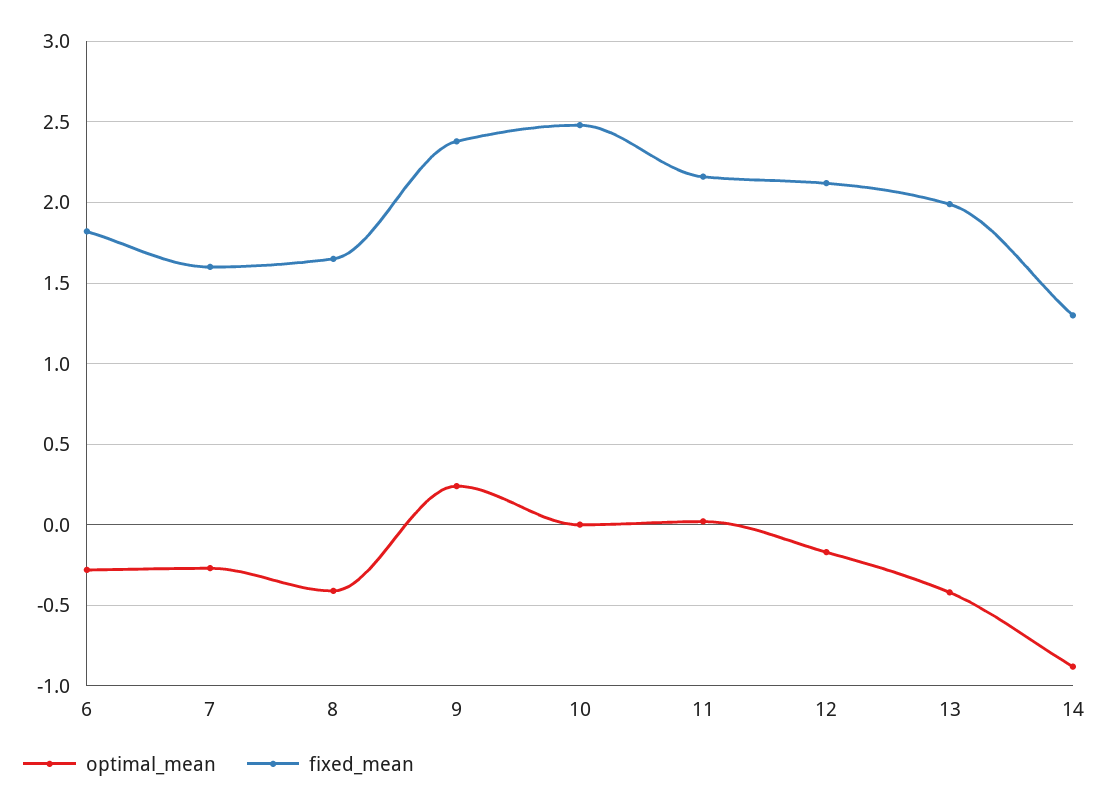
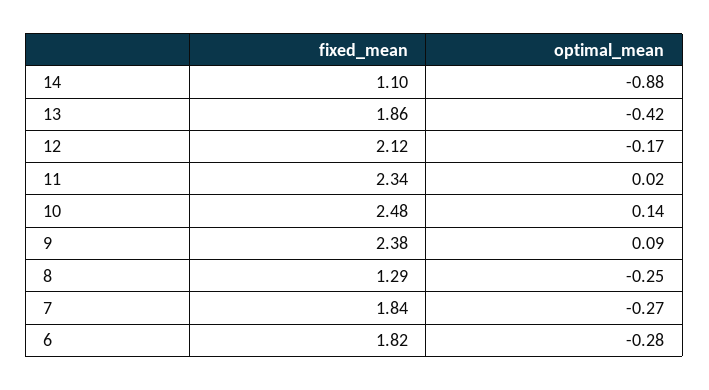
  {
    "optimal_mean": {
      "6": -0.28,
      "7": -0.27,
-     "8": -0.4,
+     "8": -0.25,
-     "9": 0.25,
+     "9": 0.09,
-     "10": 0,
+     "10": 0.14,
      "11": 0.02,
      "12": -0.17,
      "13": -0.42,
      "14": -0.88
    },
    "fixed_mean": {
      "6": 1.82,
-     "7": 1.6,
+     "7": 1.84,
-     "8": 1.65,
+     "8": 1.29,
      "9": 2.38,
      "10": 2.48,
-     "11": 2.15,
+     "11": 2.34,
      "12": 2.12,
-     "13": 2,
+     "13": 1.86,
-     "14": 1.3
+     "14": 1.1
    }
  }

